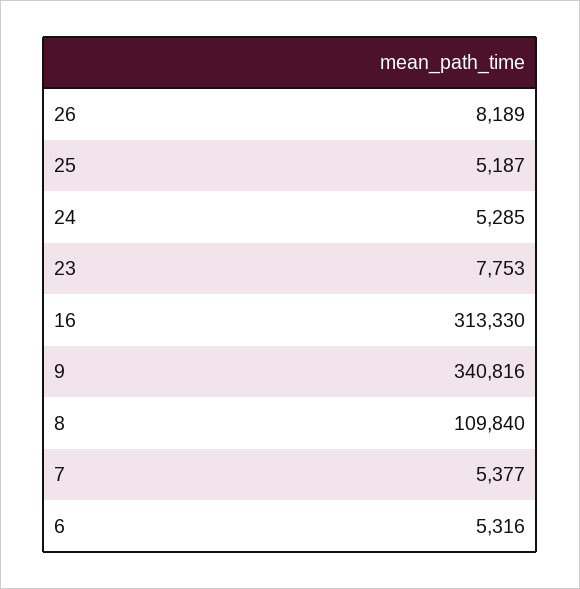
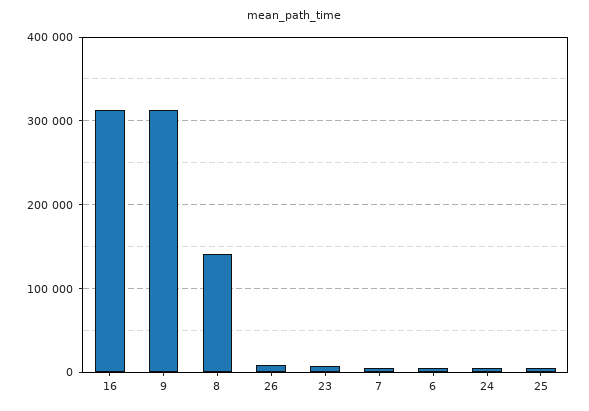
  {
    "26": 8189,
    "25": 5187,
    "24": 5285,
    "23": 7753,
    "16": 313330,
-   "9": 340816,
+   "9": 310000,
-   "8": 109840,
+   "8": 140000,
    "7": 5377,
    "6": 5316
  }

